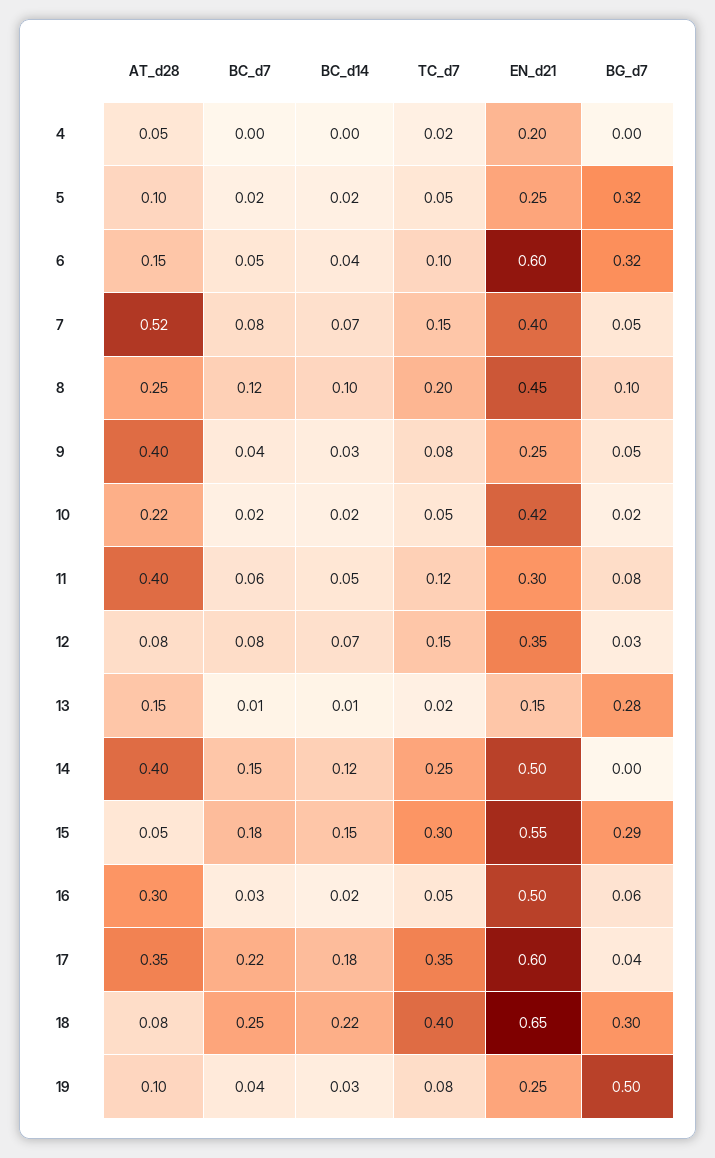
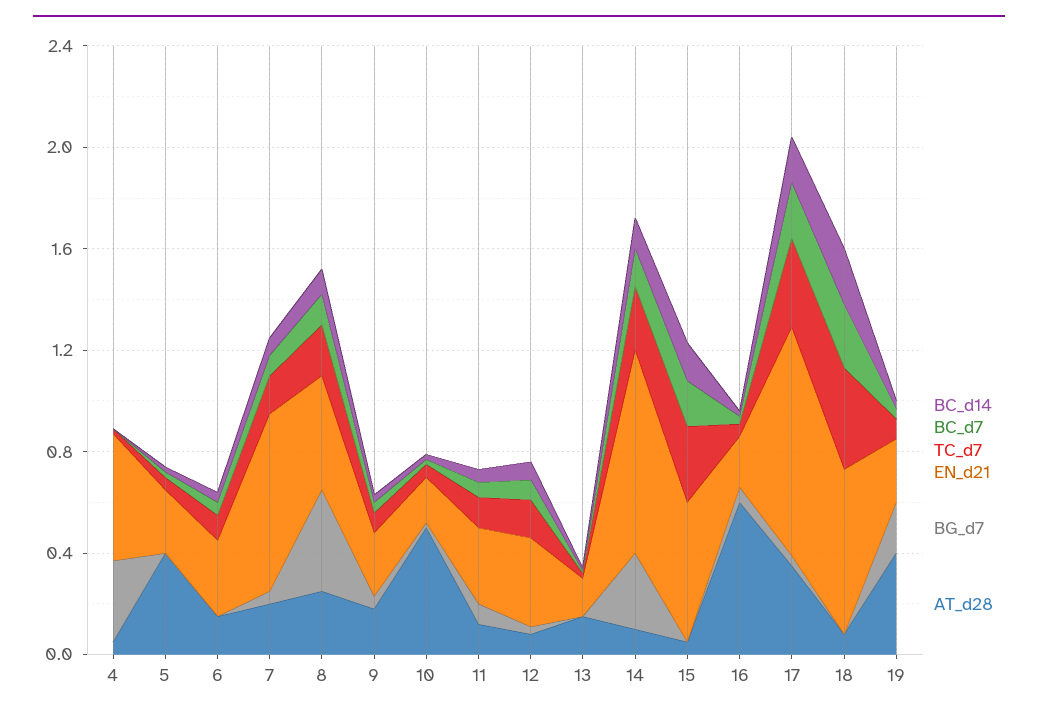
  {
    "AT_d28": {
      "4": 0.05,
-     "5": 0.1,
+     "5": 0.4,
      "6": 0.15,
-     "7": 0.52,
+     "7": 0.2,
      "8": 0.25,
-     "9": 0.4,
+     "9": 0.2,
-     "10": 0.22,
+     "10": 0.5,
-     "11": 0.4,
+     "11": 0.1,
      "12": 0.08,
      "13": 0.15,
-     "14": 0.4,
+     "14": 0.1,
      "15": 0.05,
-     "16": 0.3,
+     "16": 0.6,
      "17": 0.35,
      "18": 0.08,
-     "19": 0.1
+     "19": 0.4
    },
    "BC_d7": {
      "4": 0,
      "5": 0.02,
      "6": 0.05,
      "7": 0.08,
      "8": 0.12,
      "9": 0.04,
      "10": 0.02,
      "11": 0.06,
      "12": 0.08,
      "13": 0.01,
      "14": 0.15,
      "15": 0.18,
      "16": 0.03,
      "17": 0.22,
      "18": 0.25,
      "19": 0.04
    },
    "BC_d14": {
      "4": 0,
      "5": 0.02,
      "6": 0.04,
      "7": 0.07,
      "8": 0.1,
      "9": 0.03,
      "10": 0.02,
      "11": 0.05,
      "12": 0.07,
      "13": 0.01,
      "14": 0.12,
      "15": 0.15,
      "16": 0.02,
      "17": 0.18,
      "18": 0.22,
      "19": 0.03
    },
    "TC_d7": {
      "4": 0.02,
      "5": 0.05,
      "6": 0.1,
      "7": 0.15,
      "8": 0.2,
      "9": 0.08,
      "10": 0.05,
      "11": 0.12,
      "12": 0.15,
      "13": 0.02,
      "14": 0.25,
      "15": 0.3,
      "16": 0.05,
      "17": 0.35,
      "18": 0.4,
      "19": 0.08
    },
    "EN_d21": {
-     "4": 0.2,
+     "4": 0.5,
      "5": 0.25,
-     "6": 0.6,
+     "6": 0.3,
-     "7": 0.4,
+     "7": 0.7,
      "8": 0.45,
      "9": 0.25,
-     "10": 0.42,
+     "10": 0.2,
      "11": 0.3,
      "12": 0.35,
      "13": 0.15,
-     "14": 0.5,
+     "14": 0.8,
      "15": 0.55,
-     "16": 0.5,
+     "16": 0.2,
-     "17": 0.6,
+     "17": 0.9,
      "18": 0.65,
      "19": 0.25
    },
    "BG_d7": {
-     "4": 0,
+     "4": 0.3,
-     "5": 0.32,
+     "5": 0,
-     "6": 0.32,
+     "6": 0,
      "7": 0.05,
-     "8": 0.1,
+     "8": 0.4,
      "9": 0.05,
      "10": 0.02,
      "11": 0.08,
      "12": 0.03,
-     "13": 0.28,
+     "13": 0,
-     "14": 0,
+     "14": 0.3,
-     "15": 0.29,
+     "15": 0,
      "16": 0.06,
      "17": 0.04,
-     "18": 0.3,
+     "18": 0,
-     "19": 0.5
+     "19": 0.2
    }
  }

